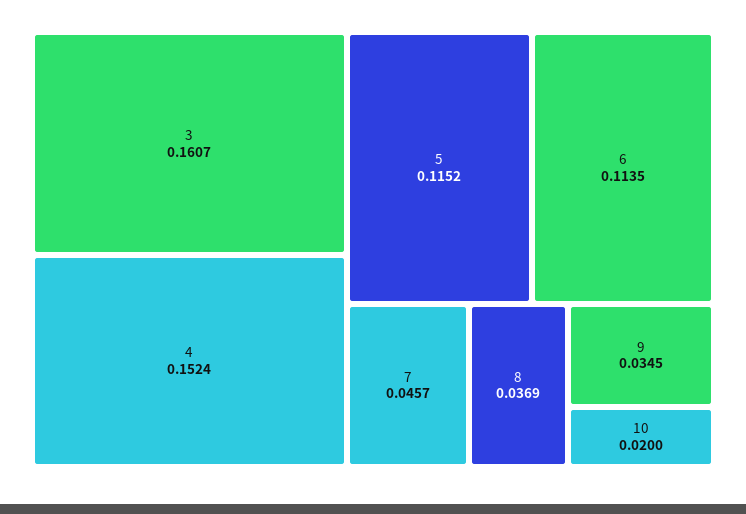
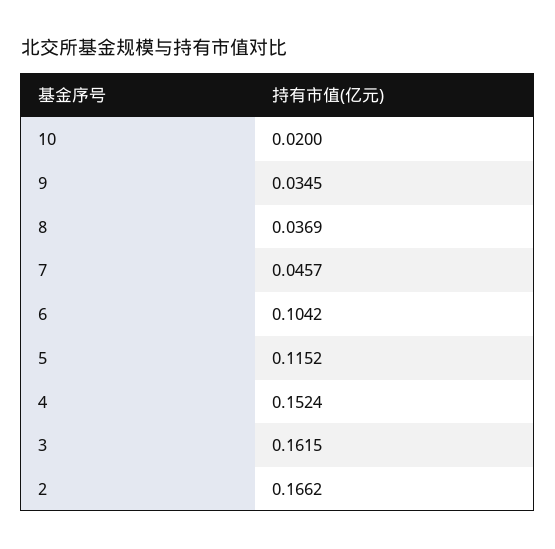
  {
-   "3": 0.1607,
+   "3": 0.1615,
    "4": 0.1524,
    "5": 0.1152,
-   "6": 0.1135,
+   "6": 0.1042,
    "7": 0.0457,
    "8": 0.0369,
    "9": 0.0345,
-   "10": 0.02
+   "10": 0.02,
+   "2": 0.1662
  }

